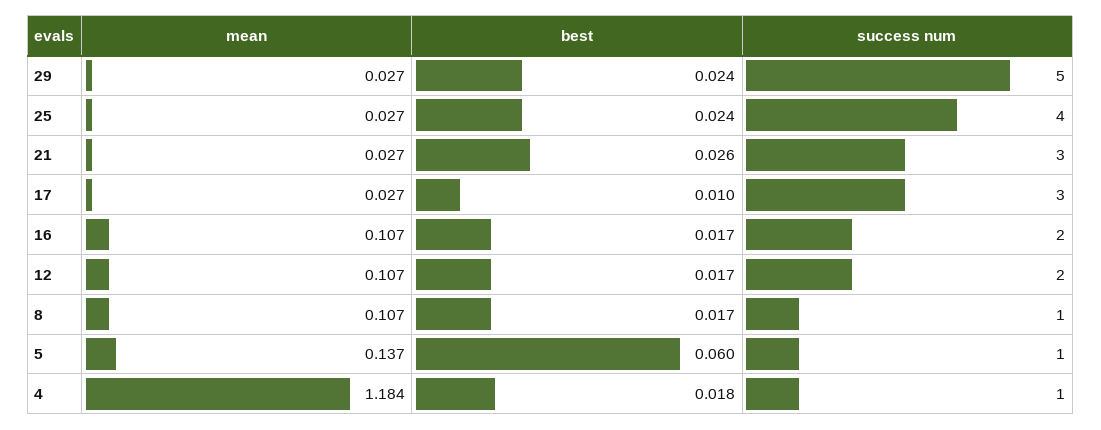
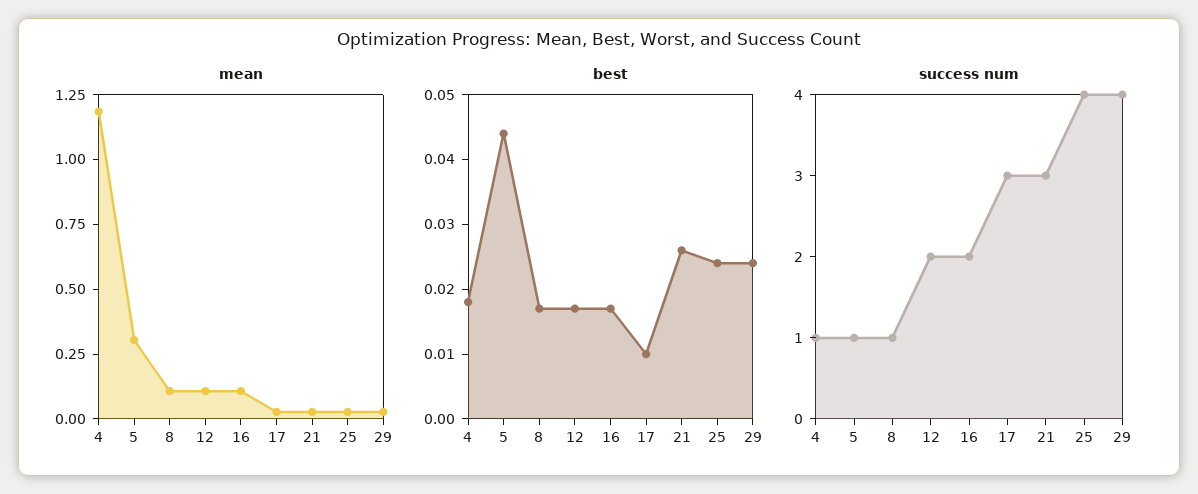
  {
    "mean": {
      "29": 0.027,
      "25": 0.027,
      "21": 0.027,
      "17": 0.027,
      "16": 0.107,
      "12": 0.107,
      "8": 0.107,
-     "5": 0.137,
+     "5": 0.3,
      "4": 1.184
    },
    "best": {
      "29": 0.024,
      "25": 0.024,
      "21": 0.026,
      "17": 0.01,
      "16": 0.017,
      "12": 0.017,
      "8": 0.017,
-     "5": 0.06,
+     "5": 0.045,
      "4": 0.018
    },
    "success num": {
-     "29": 5,
+     "29": 4,
      "25": 4,
      "21": 3,
      "17": 3,
      "16": 2,
      "12": 2,
      "8": 1,
      "5": 1,
      "4": 1
    }
  }

